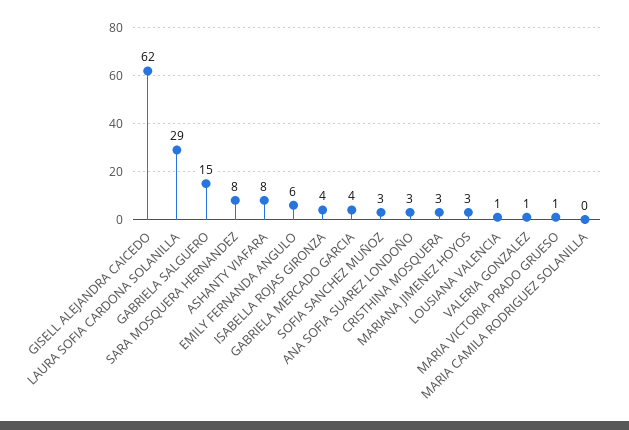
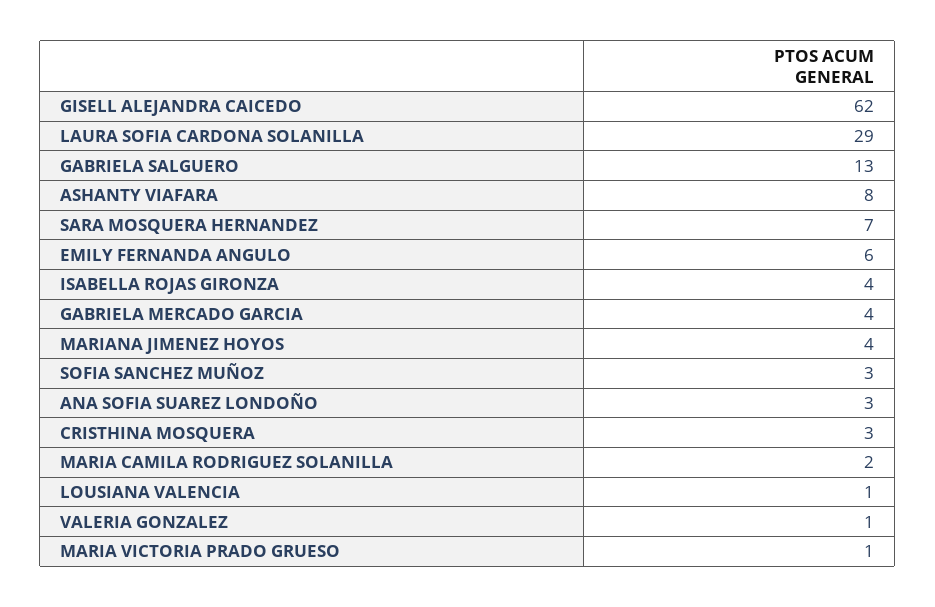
  {
    "GISELL ALEJANDRA CAICEDO": 62,
    "LAURA SOFIA CARDONA SOLANILLA": 29,
-   "GABRIELA SALGUERO": 15,
+   "GABRIELA SALGUERO": 13,
-   "SARA MOSQUERA HERNANDEZ": 8,
+   "SARA MOSQUERA HERNANDEZ": 7,
    "ASHANTY VIAFARA": 8,
    "EMILY FERNANDA ANGULO": 6,
    "ISABELLA ROJAS GIRONZA": 4,
    "GABRIELA MERCADO GARCIA": 4,
    "SOFIA SANCHEZ MUÑOZ": 3,
    "ANA SOFIA SUAREZ LONDOÑO": 3,
    "CRISTHINA MOSQUERA": 3,
-   "MARIANA JIMENEZ HOYOS": 3,
+   "MARIANA JIMENEZ HOYOS": 4,
    "LOUSIANA VALENCIA": 1,
    "VALERIA GONZALEZ": 1,
    "MARIA VICTORIA PRADO GRUESO": 1,
-   "MARIA CAMILA RODRIGUEZ SOLANILLA": 0
+   "MARIA CAMILA RODRIGUEZ SOLANILLA": 2
  }

